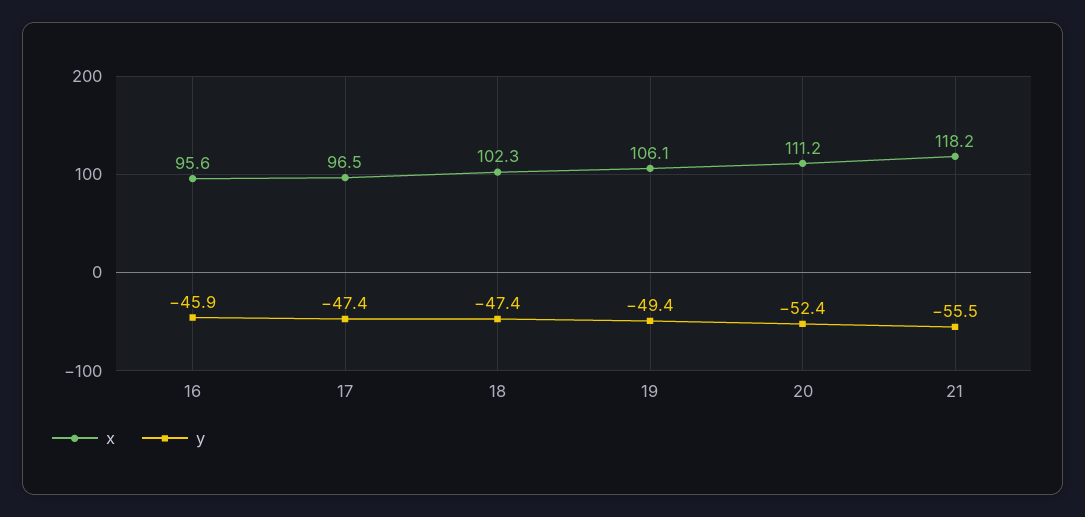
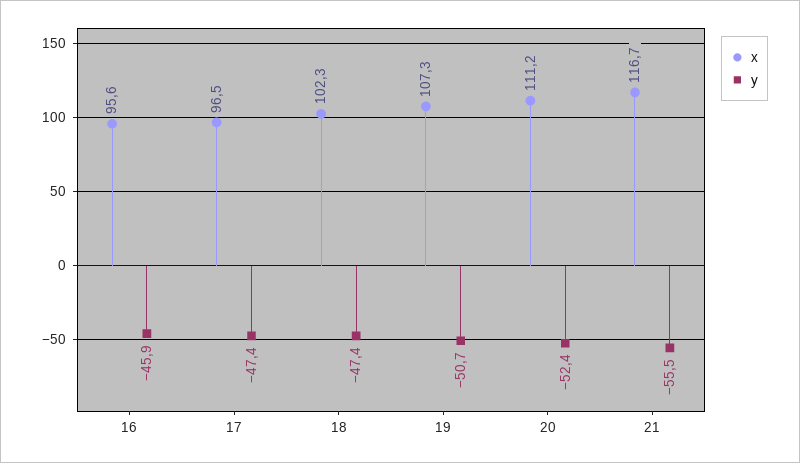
  {
    "x": {
      "16": 95.6,
      "17": 96.5,
      "18": 102.3,
-     "19": 106.1,
+     "19": 107.3,
      "20": 111.2,
-     "21": 118.2
+     "21": 116.7
    },
    "y": {
      "16": -45.9,
      "17": -47.4,
      "18": -47.4,
-     "19": -49.4,
+     "19": -50.7,
      "20": -52.4,
      "21": -55.5
    }
  }

